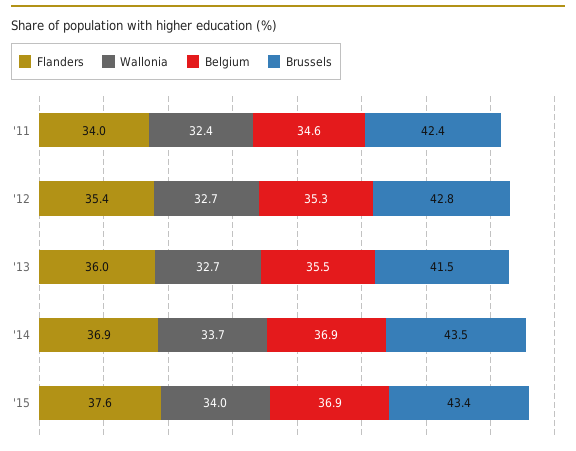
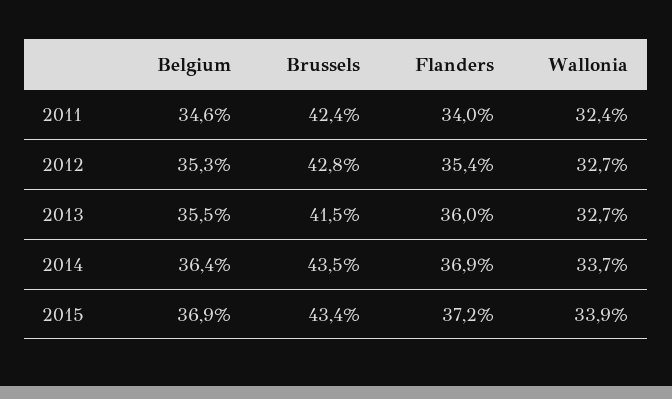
  {
    "Flanders": {
      "'11": 34,
      "'12": 35.4,
      "'13": 36,
      "'14": 36.9,
-     "'15": 37.6
+     "'15": 37.2
    },
    "Wallonia": {
      "'11": 32.4,
      "'12": 32.7,
      "'13": 32.7,
      "'14": 33.7,
-     "'15": 34
+     "'15": 33.9
    },
    "Belgium": {
      "'11": 34.6,
      "'12": 35.3,
      "'13": 35.5,
-     "'14": 36.9,
+     "'14": 36.4,
      "'15": 36.9
    },
    "Brussels": {
      "'11": 42.4,
      "'12": 42.8,
      "'13": 41.5,
      "'14": 43.5,
      "'15": 43.4
    }
  }

